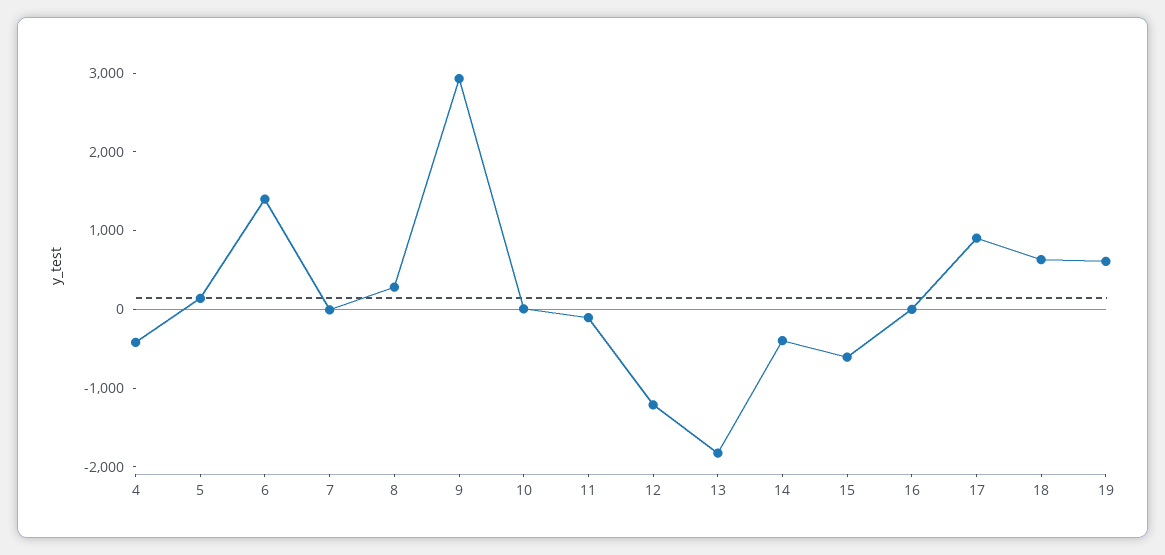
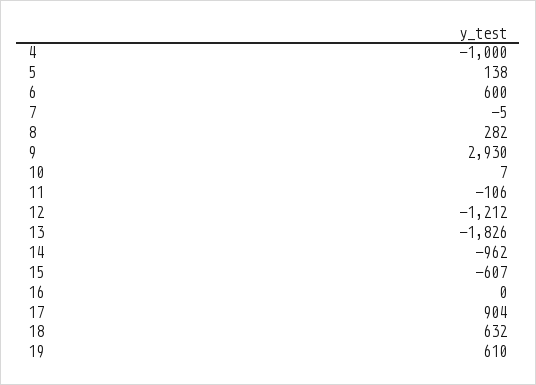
  {
-   "4": -400,
+   "4": -1000,
    "5": 138,
-   "6": 1400,
+   "6": 600,
    "7": -5,
    "8": 282,
    "9": 2930,
    "10": 7,
    "11": -106,
    "12": -1212,
    "13": -1826,
-   "14": -400,
+   "14": -962,
    "15": -607,
    "16": 0,
    "17": 904,
    "18": 632,
    "19": 610
  }

